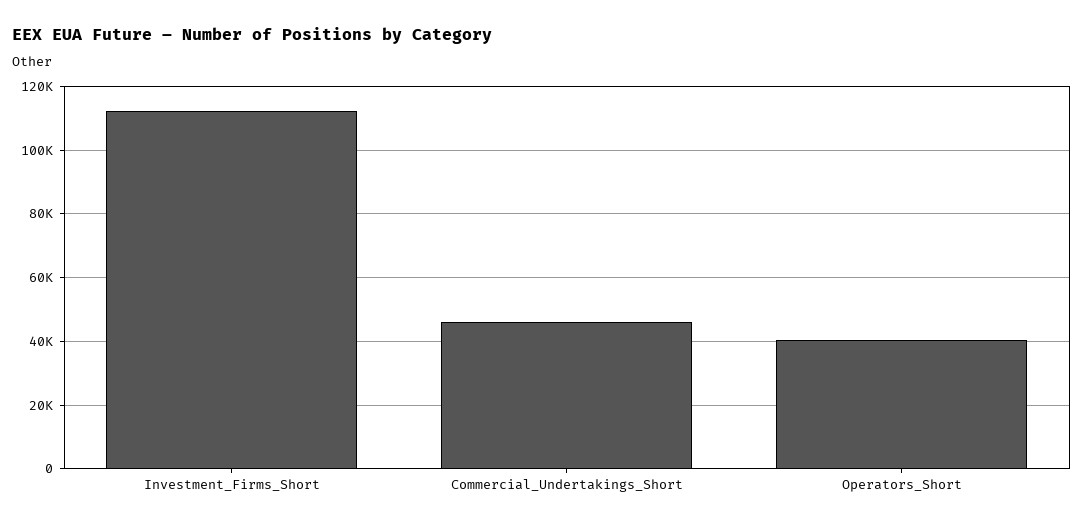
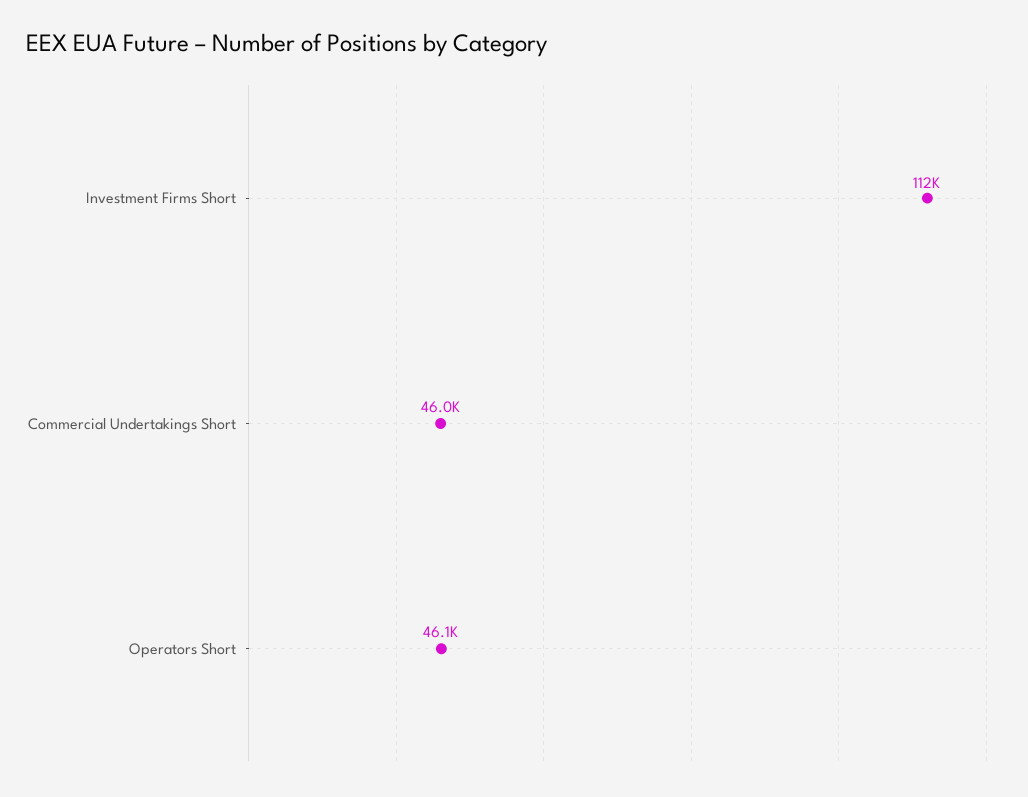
  {
    "Investment_Firms_Short": 112000,
    "Commercial_Undertakings_Short": 46000,
-   "Operators_Short": 40000
+   "Operators_Short": 46100
  }

